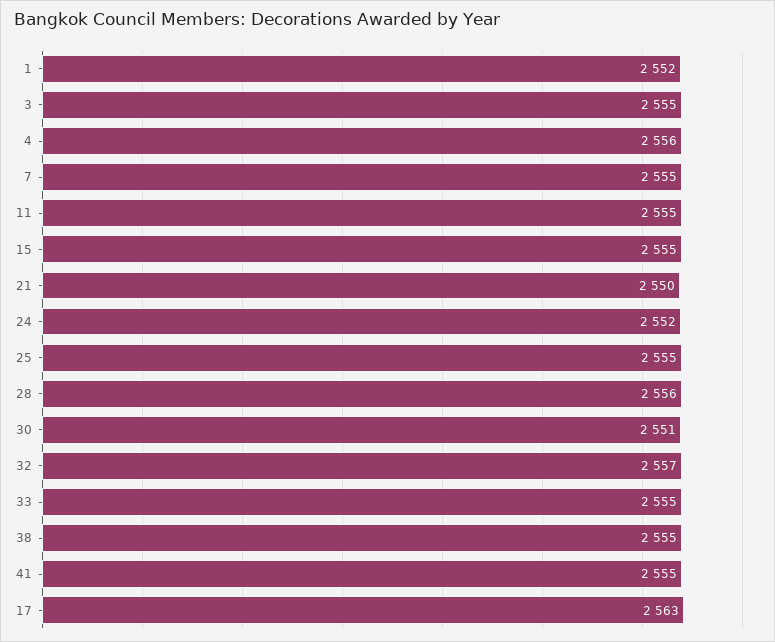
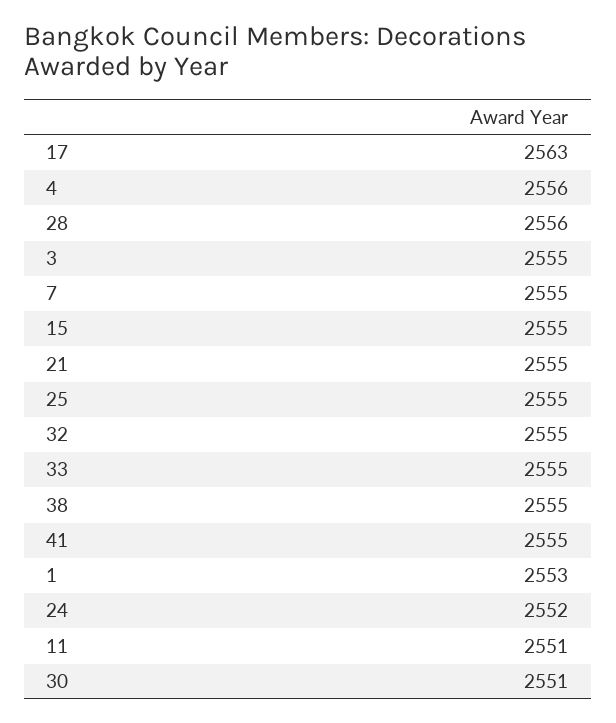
  {
-   "1": 2552,
+   "1": 2553,
    "3": 2555,
    "4": 2556,
    "7": 2555,
-   "11": 2555,
+   "11": 2551,
    "15": 2555,
-   "21": 2550,
+   "21": 2555,
    "24": 2552,
    "25": 2555,
    "28": 2556,
    "30": 2551,
-   "32": 2557,
+   "32": 2555,
    "33": 2555,
    "38": 2555,
    "41": 2555,
    "17": 2563
  }

